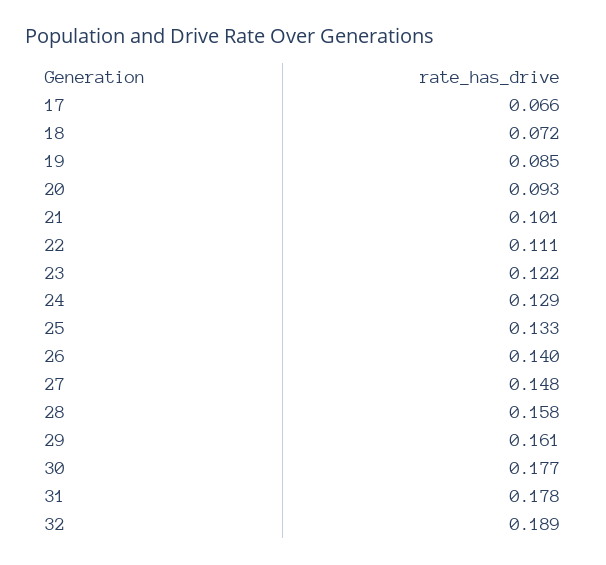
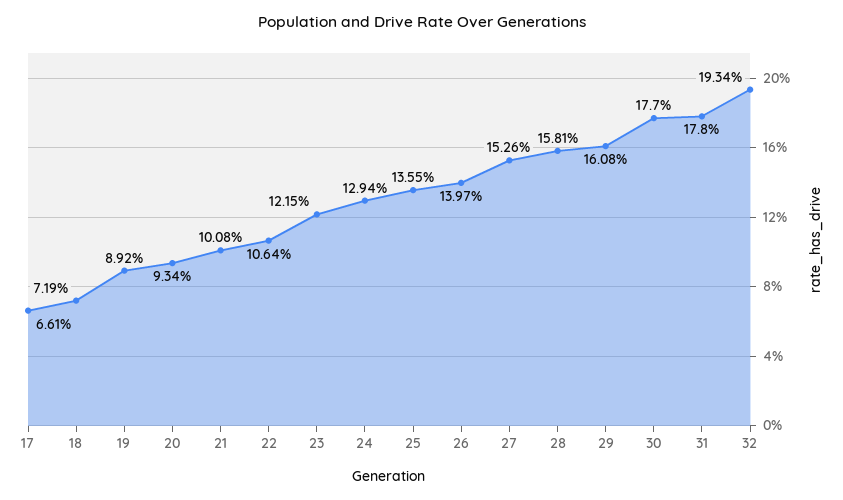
  {
    "17": 0.0661,
    "18": 0.0719,
-   "19": 0.085,
+   "19": 0.0892,
    "20": 0.0934,
    "21": 0.1008,
-   "22": 0.111,
+   "22": 0.1064,
    "23": 0.1215,
    "24": 0.1294,
-   "25": 0.133,
+   "25": 0.1355,
    "26": 0.1397,
-   "27": 0.148,
+   "27": 0.1526,
    "28": 0.1581,
    "29": 0.1608,
    "30": 0.177,
    "31": 0.178,
-   "32": 0.189
+   "32": 0.1934
  }

